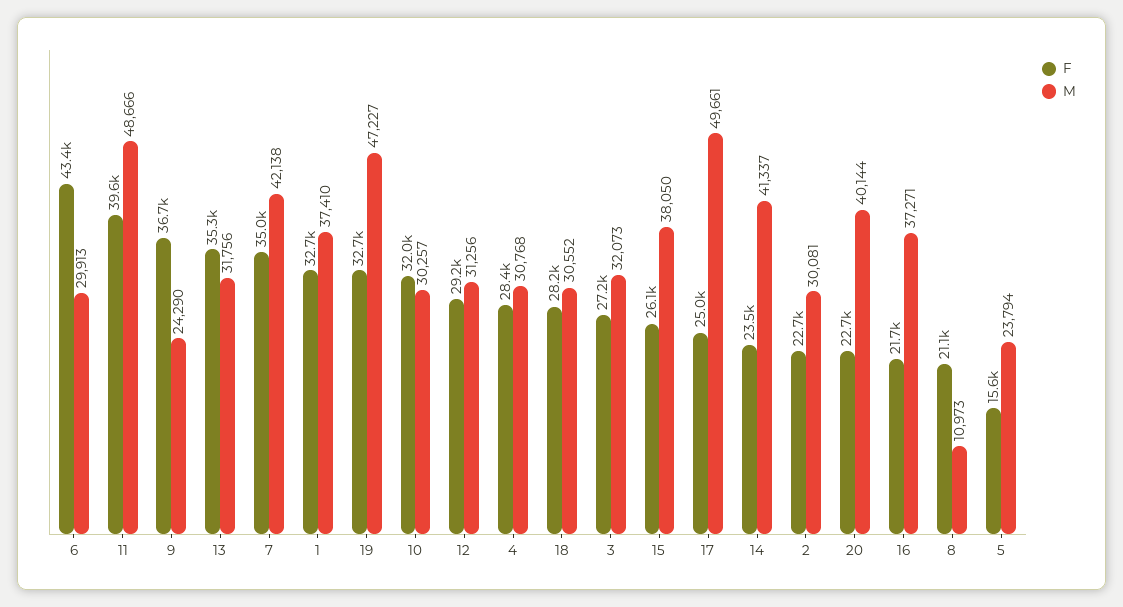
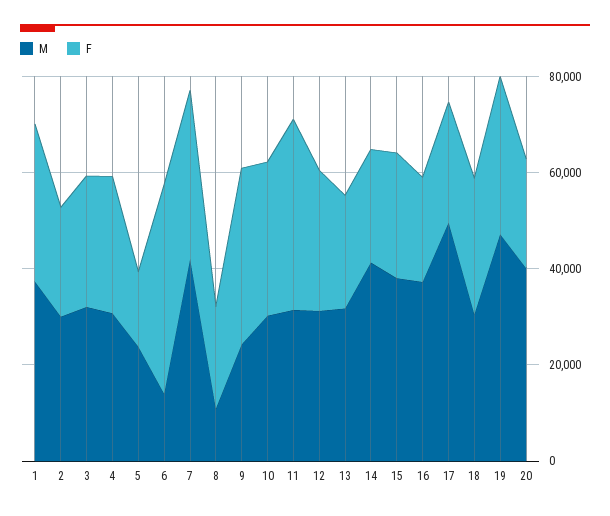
  {
    "F": {
      "6": 43400,
      "11": 39600,
      "9": 36700,
-     "13": 35300,
+     "13": 25000,
      "7": 35000,
      "1": 32700,
      "19": 32700,
      "10": 32000,
      "12": 29200,
      "4": 28400,
      "18": 28200,
      "3": 27200,
      "15": 26100,
      "17": 25000,
      "14": 23500,
      "2": 22700,
      "20": 22700,
      "16": 21700,
      "8": 21100,
      "5": 15600
    },
    "M": {
-     "6": 29913,
+     "6": 15000,
-     "11": 48666,
+     "11": 30000,
      "9": 24290,
      "13": 31756,
      "7": 42138,
      "1": 37410,
      "19": 47227,
      "10": 30257,
      "12": 31256,
      "4": 30768,
      "18": 30552,
      "3": 32073,
      "15": 38050,
      "17": 49661,
      "14": 41337,
      "2": 30081,
      "20": 40144,
      "16": 37271,
      "8": 10973,
      "5": 23794
    }
  }

